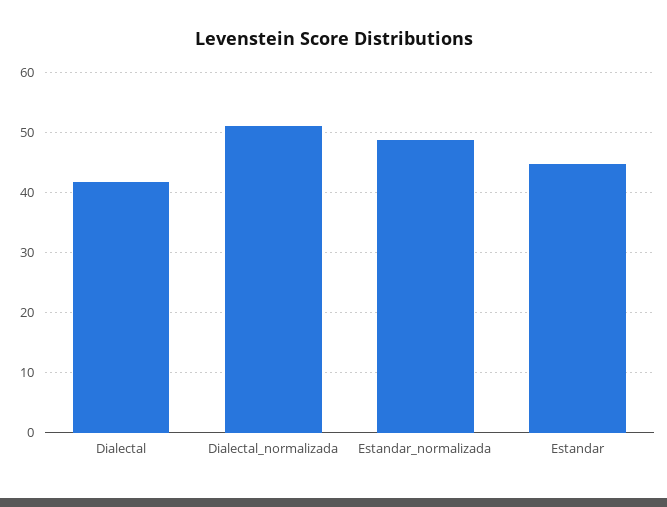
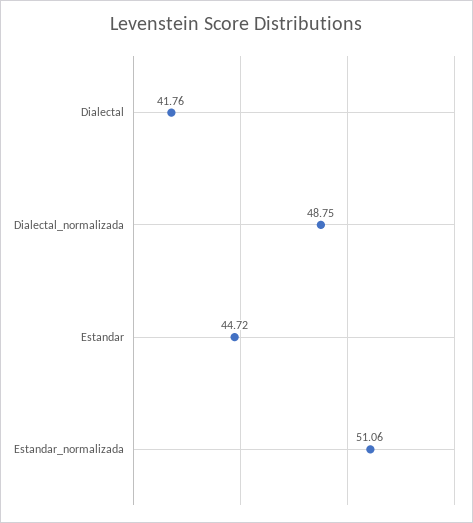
  {
    "Dialectal": 41.76,
-   "Dialectal_normalizada": 51,
+   "Dialectal_normalizada": 48.75,
-   "Estandar_normalizada": 49,
+   "Estandar_normalizada": 51.06,
    "Estandar": 44.72
  }

